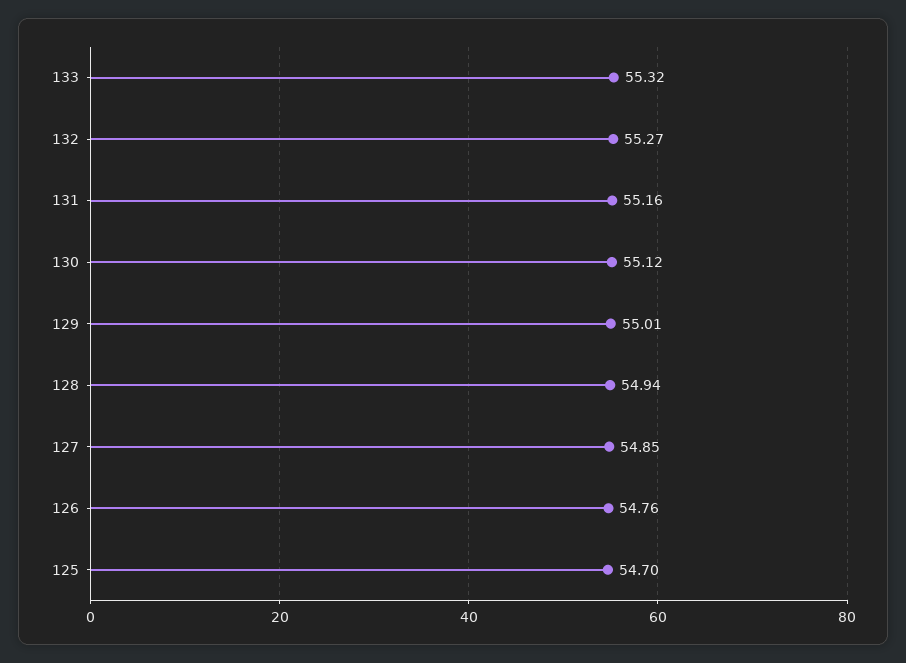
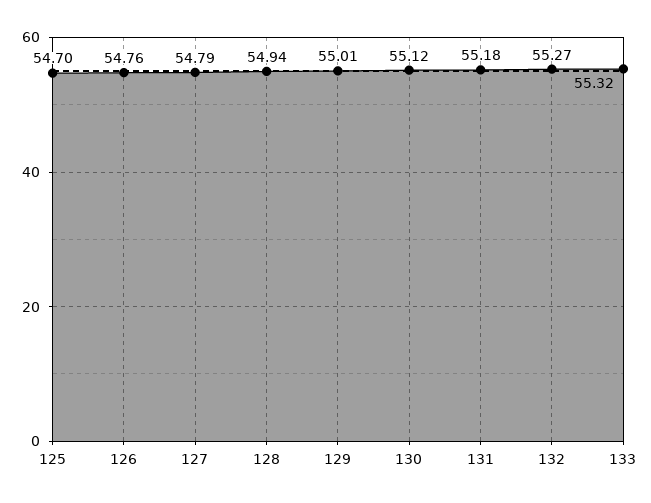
  {
    "133": 55.32,
    "132": 55.27,
-   "131": 55.16,
+   "131": 55.18,
    "130": 55.12,
    "129": 55.01,
    "128": 54.94,
-   "127": 54.85,
+   "127": 54.79,
    "126": 54.76,
    "125": 54.7
  }

